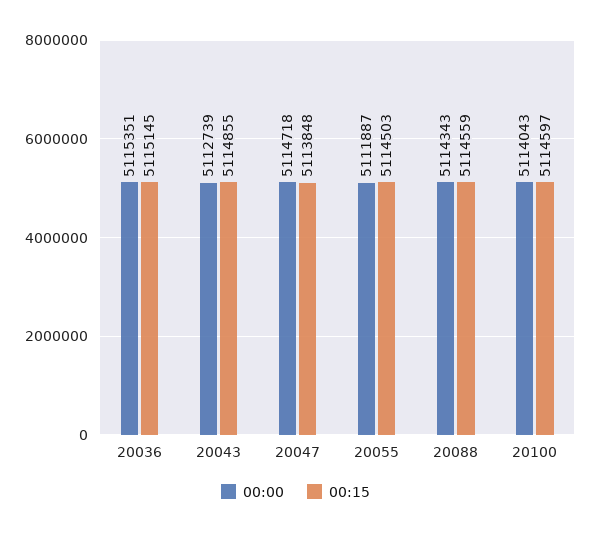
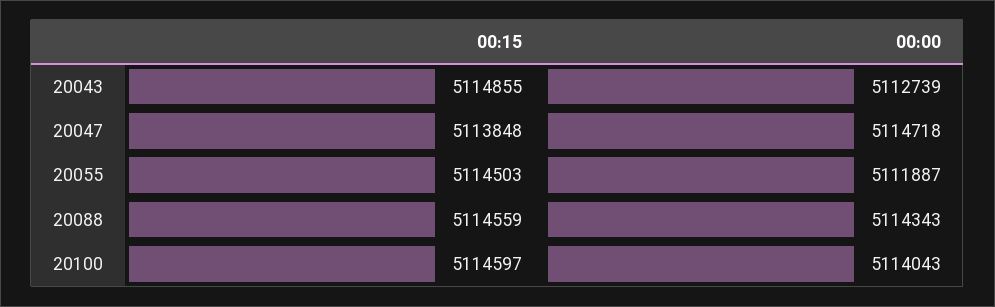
  {
    "00:00": {
-     "20036": 5115351,
      "20043": 5112739,
      "20047": 5114718,
      "20055": 5111887,
      "20088": 5114343,
      "20100": 5114043
    },
    "00:15": {
-     "20036": 5115145,
      "20043": 5114855,
      "20047": 5113848,
      "20055": 5114503,
      "20088": 5114559,
      "20100": 5114597
    }
  }

